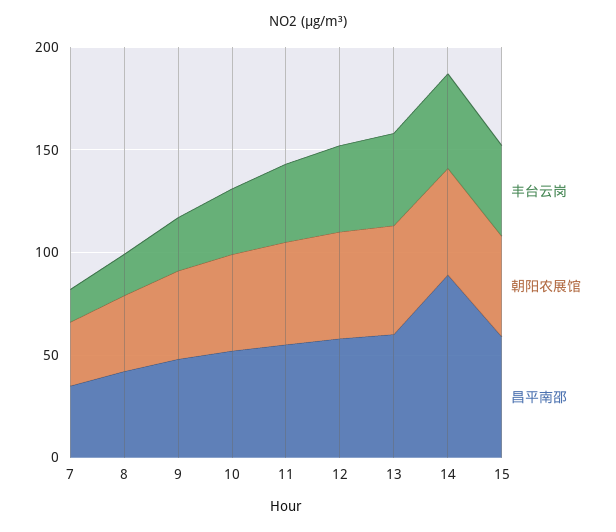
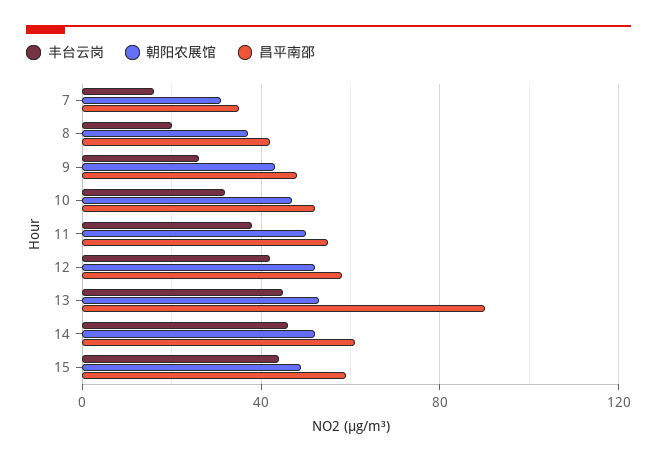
  {
    "丰台云岗": {
      "7": 15,
      "8": 20,
      "9": 25,
      "10": 30,
      "11": 40,
      "12": 40,
      "13": 45,
      "14": 45,
      "15": 45
    },
    "朝阳农展馆": {
      "7": 30,
      "8": 35,
      "9": 45,
      "10": 45,
      "11": 50,
      "12": 50,
      "13": 55,
      "14": 50,
      "15": 50
    },
    "昌平南邵": {
      "7": 35,
      "8": 40,
      "9": 50,
      "10": 50,
      "11": 55,
      "12": 60,
-     "13": 60,
+     "13": 90,
-     "14": 90,
+     "14": 60,
      "15": 60
    }
  }

